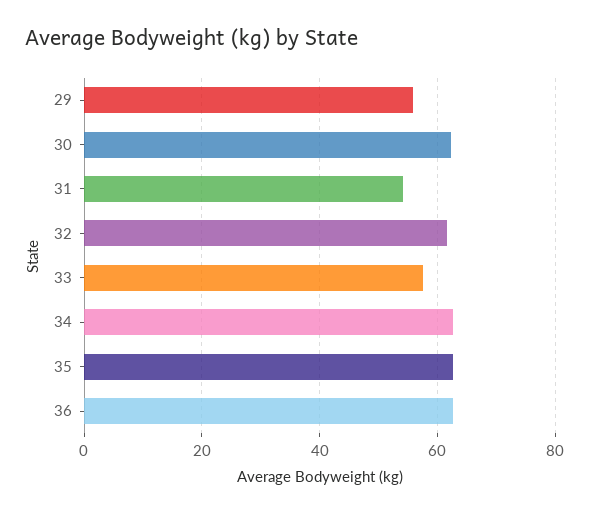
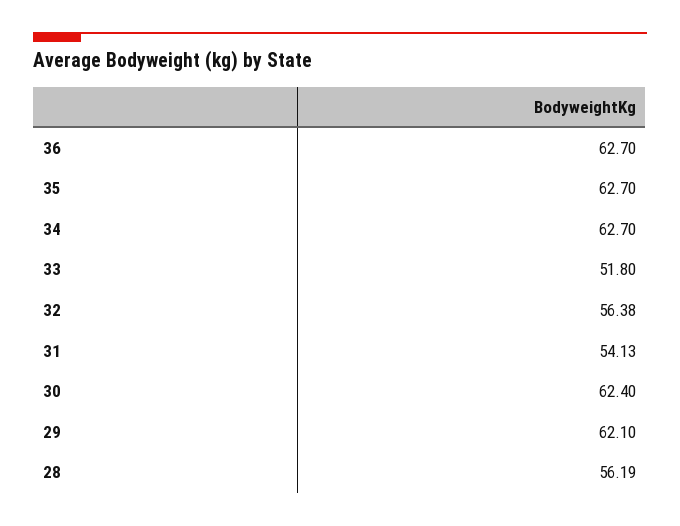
  {
-   "29": 56,
+   "29": 62.1,
    "30": 62.4,
    "31": 54.13,
-   "32": 62,
+   "32": 56.38,
-   "33": 58,
+   "33": 51.8,
    "34": 62.7,
    "35": 62.7,
-   "36": 62.7
+   "36": 62.7,
+   "28": 56.19
  }

